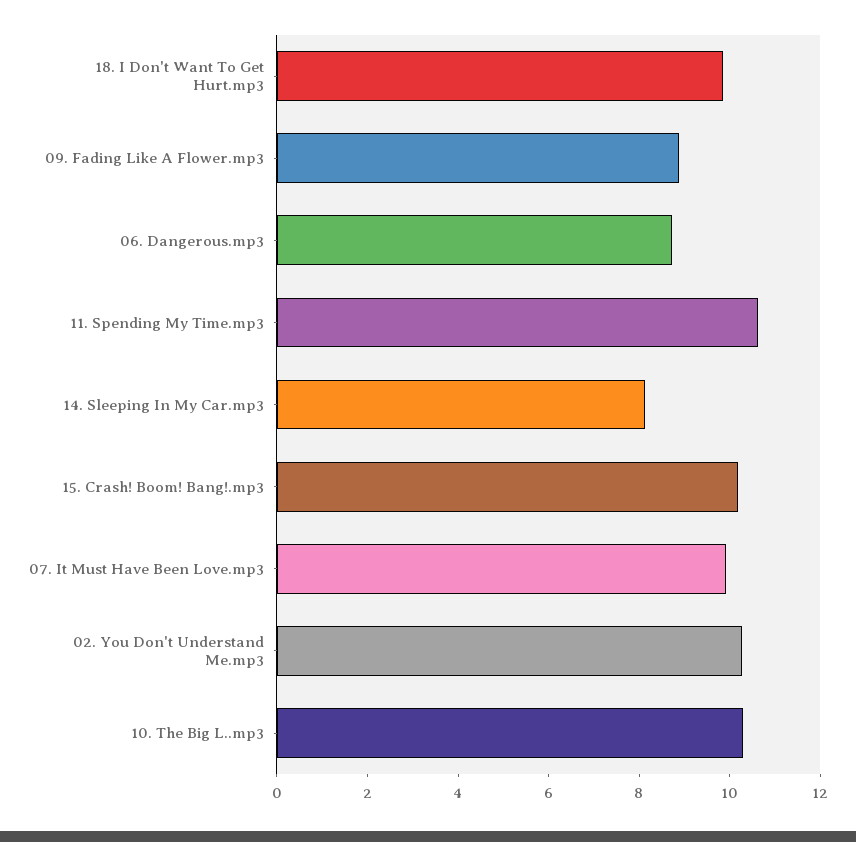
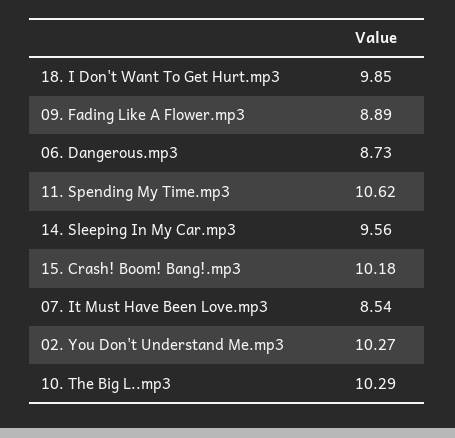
  {
    "18. I Don't Want To Get Hurt.mp3": 9.85,
    "09. Fading Like A Flower.mp3": 8.89,
    "06. Dangerous.mp3": 8.73,
    "11. Spending My Time.mp3": 10.62,
-   "14. Sleeping In My Car.mp3": 8,
+   "14. Sleeping In My Car.mp3": 9.56,
    "15. Crash! Boom! Bang!.mp3": 10.18,
-   "07. It Must Have Been Love.mp3": 10,
+   "07. It Must Have Been Love.mp3": 8.54,
    "02. You Don't Understand Me.mp3": 10.27,
    "10. The Big L..mp3": 10.29
  }

